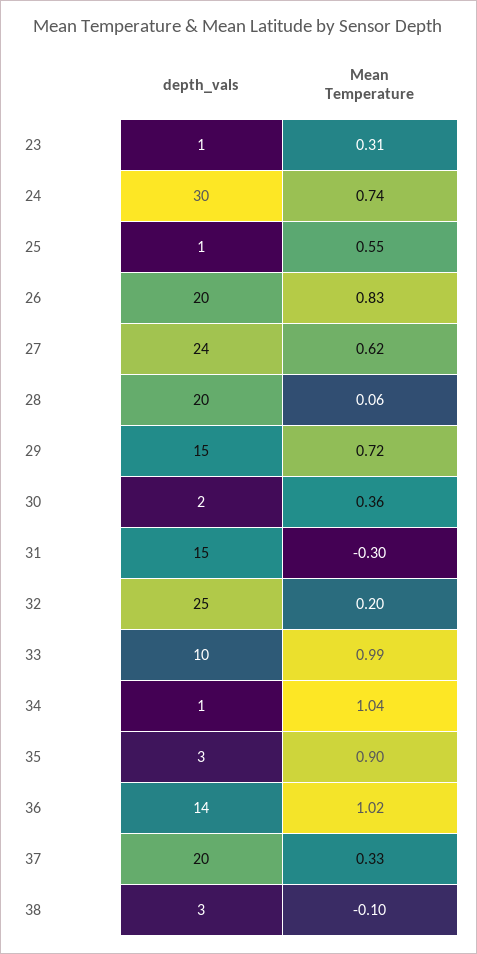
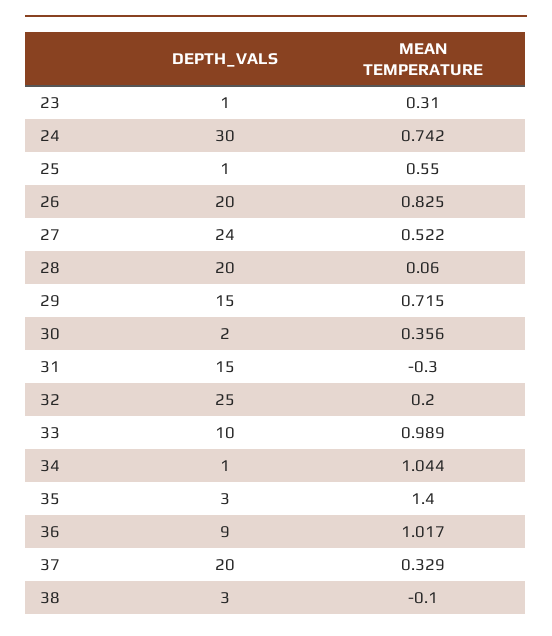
  {
    "depth_vals": {
      "23": 1,
      "24": 30,
      "25": 1,
      "26": 20,
      "27": 24,
      "28": 20,
      "29": 15,
      "30": 2,
      "31": 15,
      "32": 25,
      "33": 10,
      "34": 1,
      "35": 3,
-     "36": 14,
+     "36": 9,
      "37": 20,
      "38": 3
    },
    "Mean Temperature": {
      "23": 0.31,
      "24": 0.742,
      "25": 0.55,
      "26": 0.825,
-     "27": 0.62,
+     "27": 0.522,
      "28": 0.06,
      "29": 0.715,
      "30": 0.356,
      "31": -0.3,
      "32": 0.2,
      "33": 0.989,
      "34": 1.044,
-     "35": 0.9,
+     "35": 1.4,
      "36": 1.017,
      "37": 0.329,
      "38": -0.1
    }
  }

